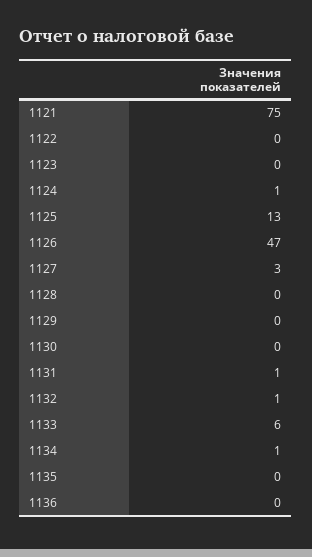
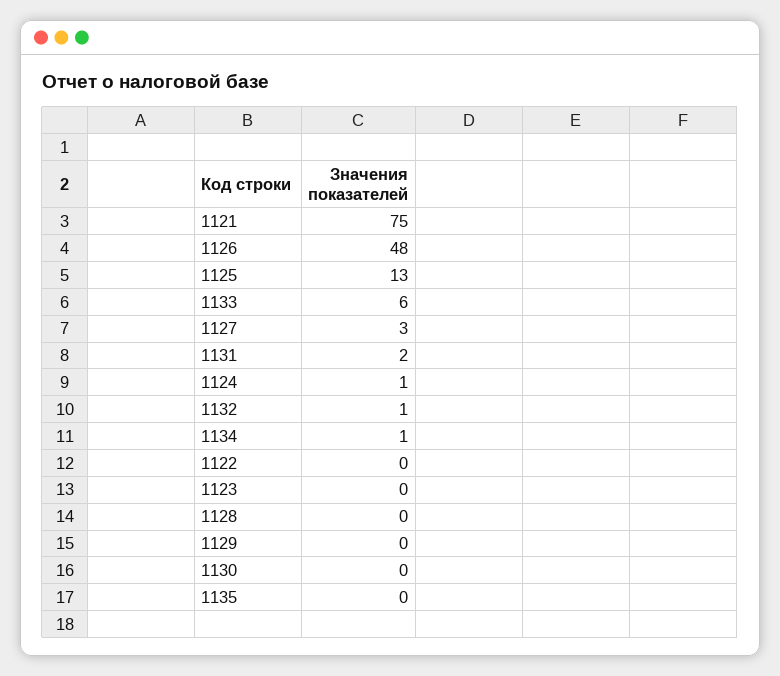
  {
    "1121": 75,
    "1122": 0,
    "1123": 0,
    "1124": 1,
    "1125": 13,
-   "1126": 47,
+   "1126": 48,
    "1127": 3,
    "1128": 0,
    "1129": 0,
    "1130": 0,
-   "1131": 1,
+   "1131": 2,
    "1132": 1,
    "1133": 6,
    "1134": 1,
-   "1135": 0,
+   "1135": 0
-   "1136": 0
  }

